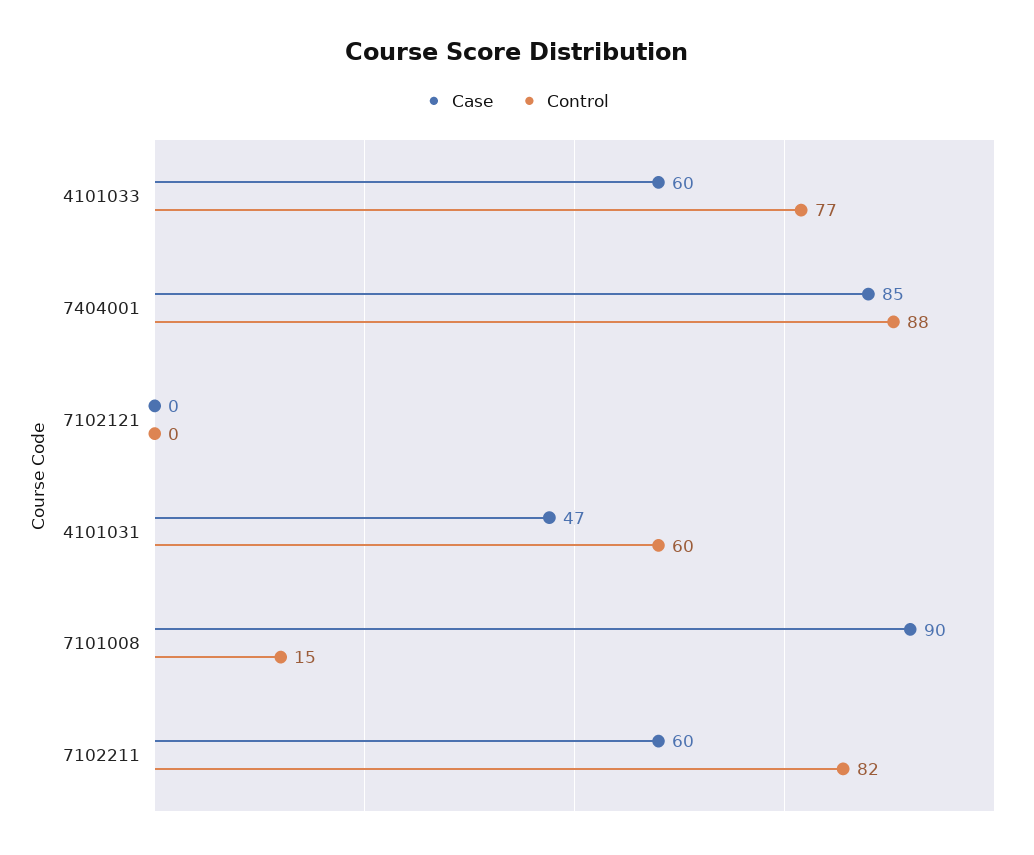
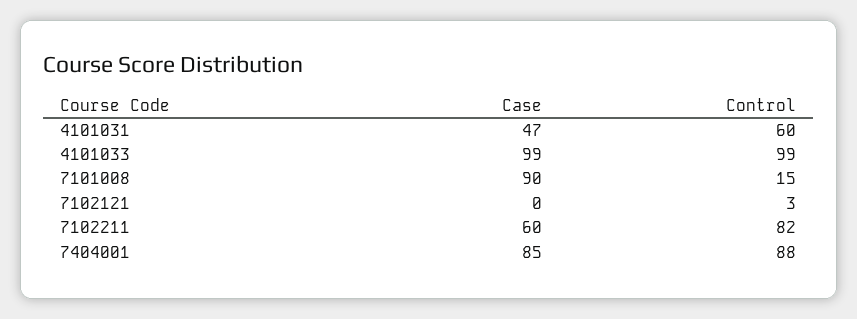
  {
    "Case": {
-     "4101033": 60,
+     "4101033": 99,
      "7404001": 85,
      "7102121": 0,
      "4101031": 47,
      "7101008": 90,
      "7102211": 60
    },
    "Control": {
-     "4101033": 77,
+     "4101033": 99,
      "7404001": 88,
-     "7102121": 0,
+     "7102121": 3,
      "4101031": 60,
      "7101008": 15,
      "7102211": 82
    }
  }

